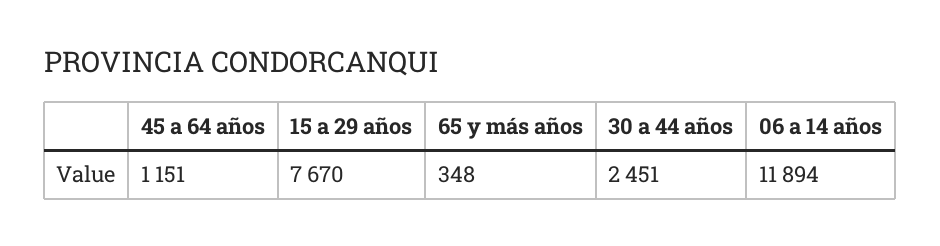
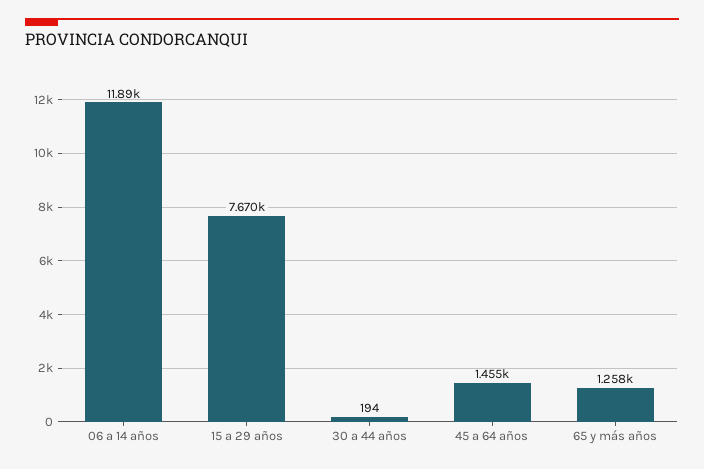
  {
-   "45 a 64 años": 1151,
+   "45 a 64 años": 1455,
    "15 a 29 años": 7670,
-   "65 y más años": 348,
+   "65 y más años": 1258,
-   "30 a 44 años": 2451,
+   "30 a 44 años": 194,
    "06 a 14 años": 11894
  }

